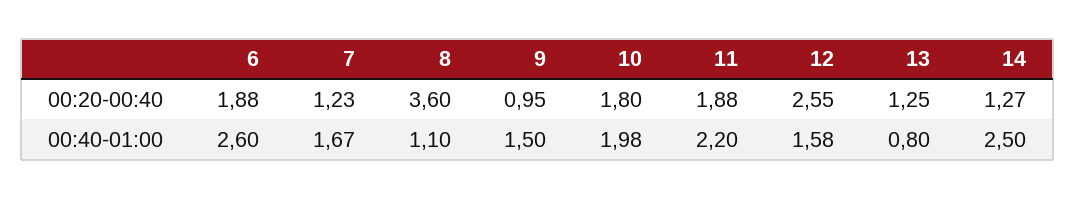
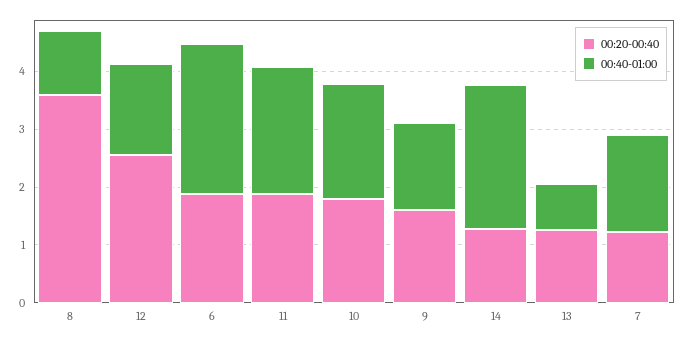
  {
    "00:20-00:40": {
      "6": 1.88,
      "7": 1.23,
      "8": 3.6,
-     "9": 0.95,
+     "9": 1.6,
      "10": 1.8,
      "11": 1.88,
      "12": 2.55,
      "13": 1.25,
      "14": 1.27
    },
    "00:40-01:00": {
      "6": 2.6,
      "7": 1.67,
      "8": 1.1,
      "9": 1.5,
      "10": 1.98,
      "11": 2.2,
      "12": 1.58,
      "13": 0.8,
      "14": 2.5
    }
  }

